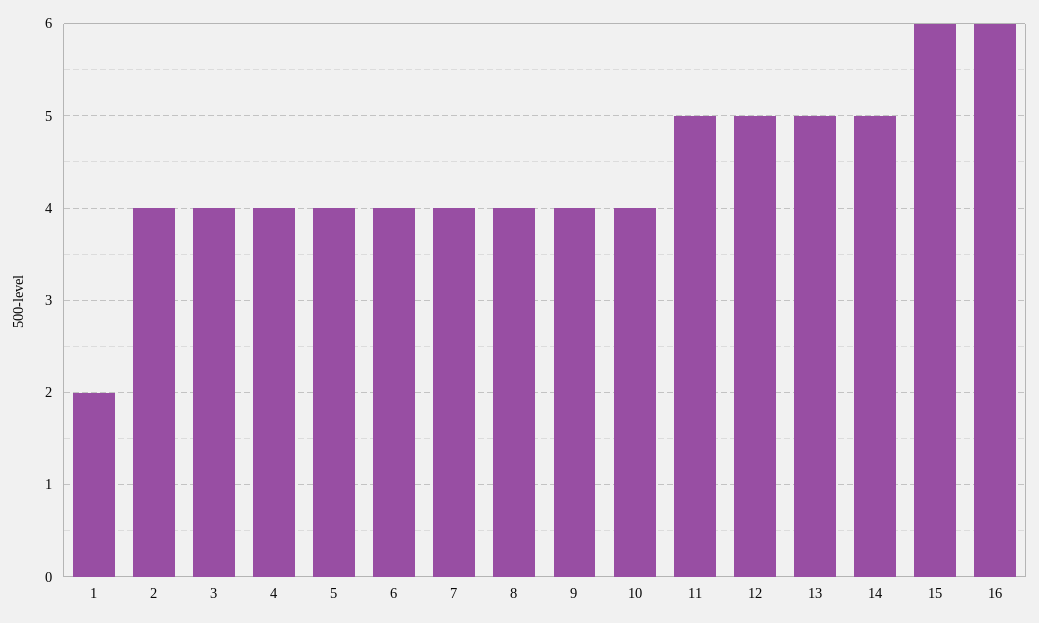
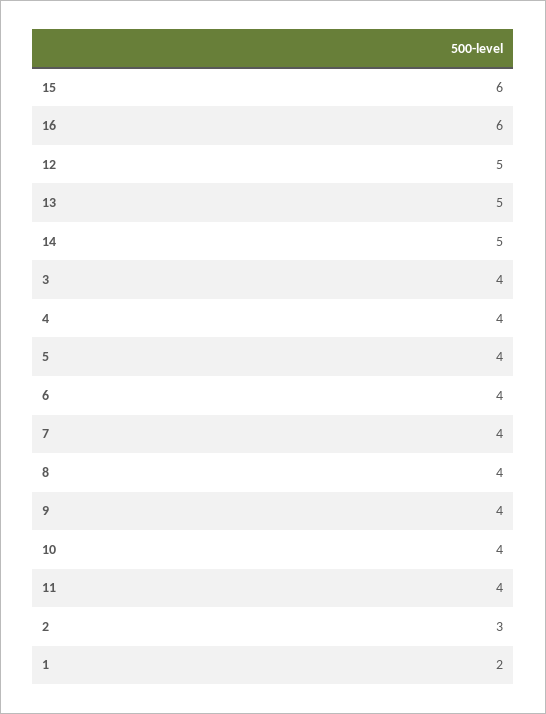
  {
    "1": 2,
-   "2": 4,
+   "2": 3,
    "3": 4,
    "4": 4,
    "5": 4,
    "6": 4,
    "7": 4,
    "8": 4,
    "9": 4,
    "10": 4,
-   "11": 5,
+   "11": 4,
    "12": 5,
    "13": 5,
    "14": 5,
    "15": 6,
    "16": 6
  }

